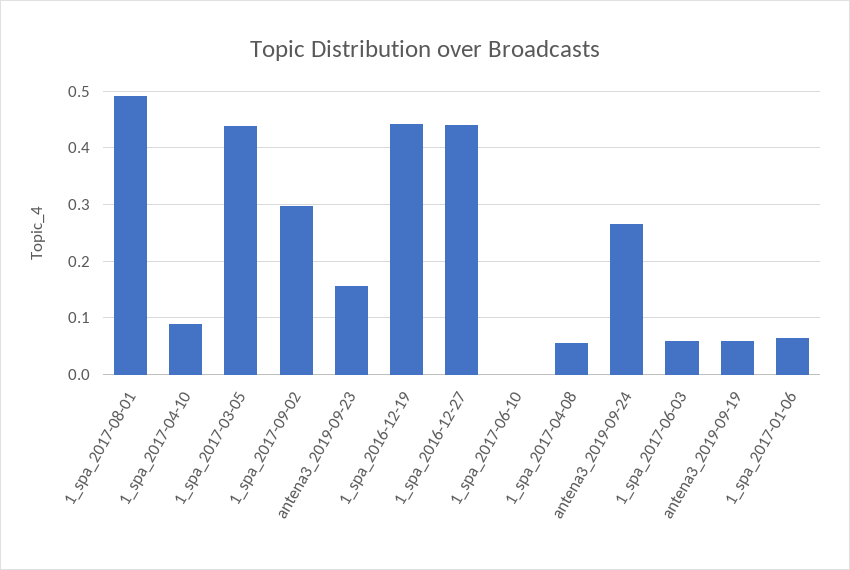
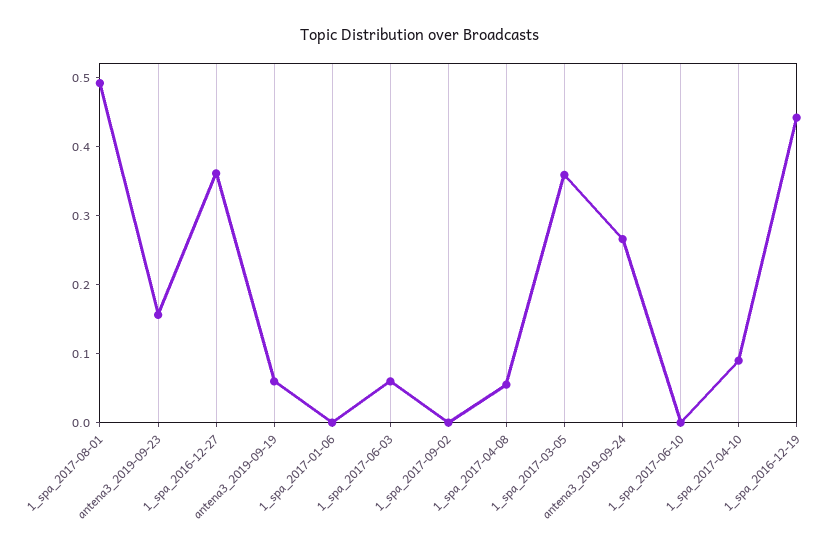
  {
    "1_spa_2017-08-01": 0.5,
    "1_spa_2017-04-10": 0.1,
-   "1_spa_2017-03-05": 0.44,
+   "1_spa_2017-03-05": 0.36,
-   "1_spa_2017-09-02": 0.3,
+   "1_spa_2017-09-02": 0,
    "antena3_2019-09-23": 0.16,
    "1_spa_2016-12-19": 0.44,
-   "1_spa_2016-12-27": 0.44,
+   "1_spa_2016-12-27": 0.36,
    "1_spa_2017-06-10": 0,
    "1_spa_2017-04-08": 0.06,
    "antena3_2019-09-24": 0.26,
    "1_spa_2017-06-03": 0.06,
    "antena3_2019-09-19": 0.06,
-   "1_spa_2017-01-06": 0.06
+   "1_spa_2017-01-06": 0
  }

